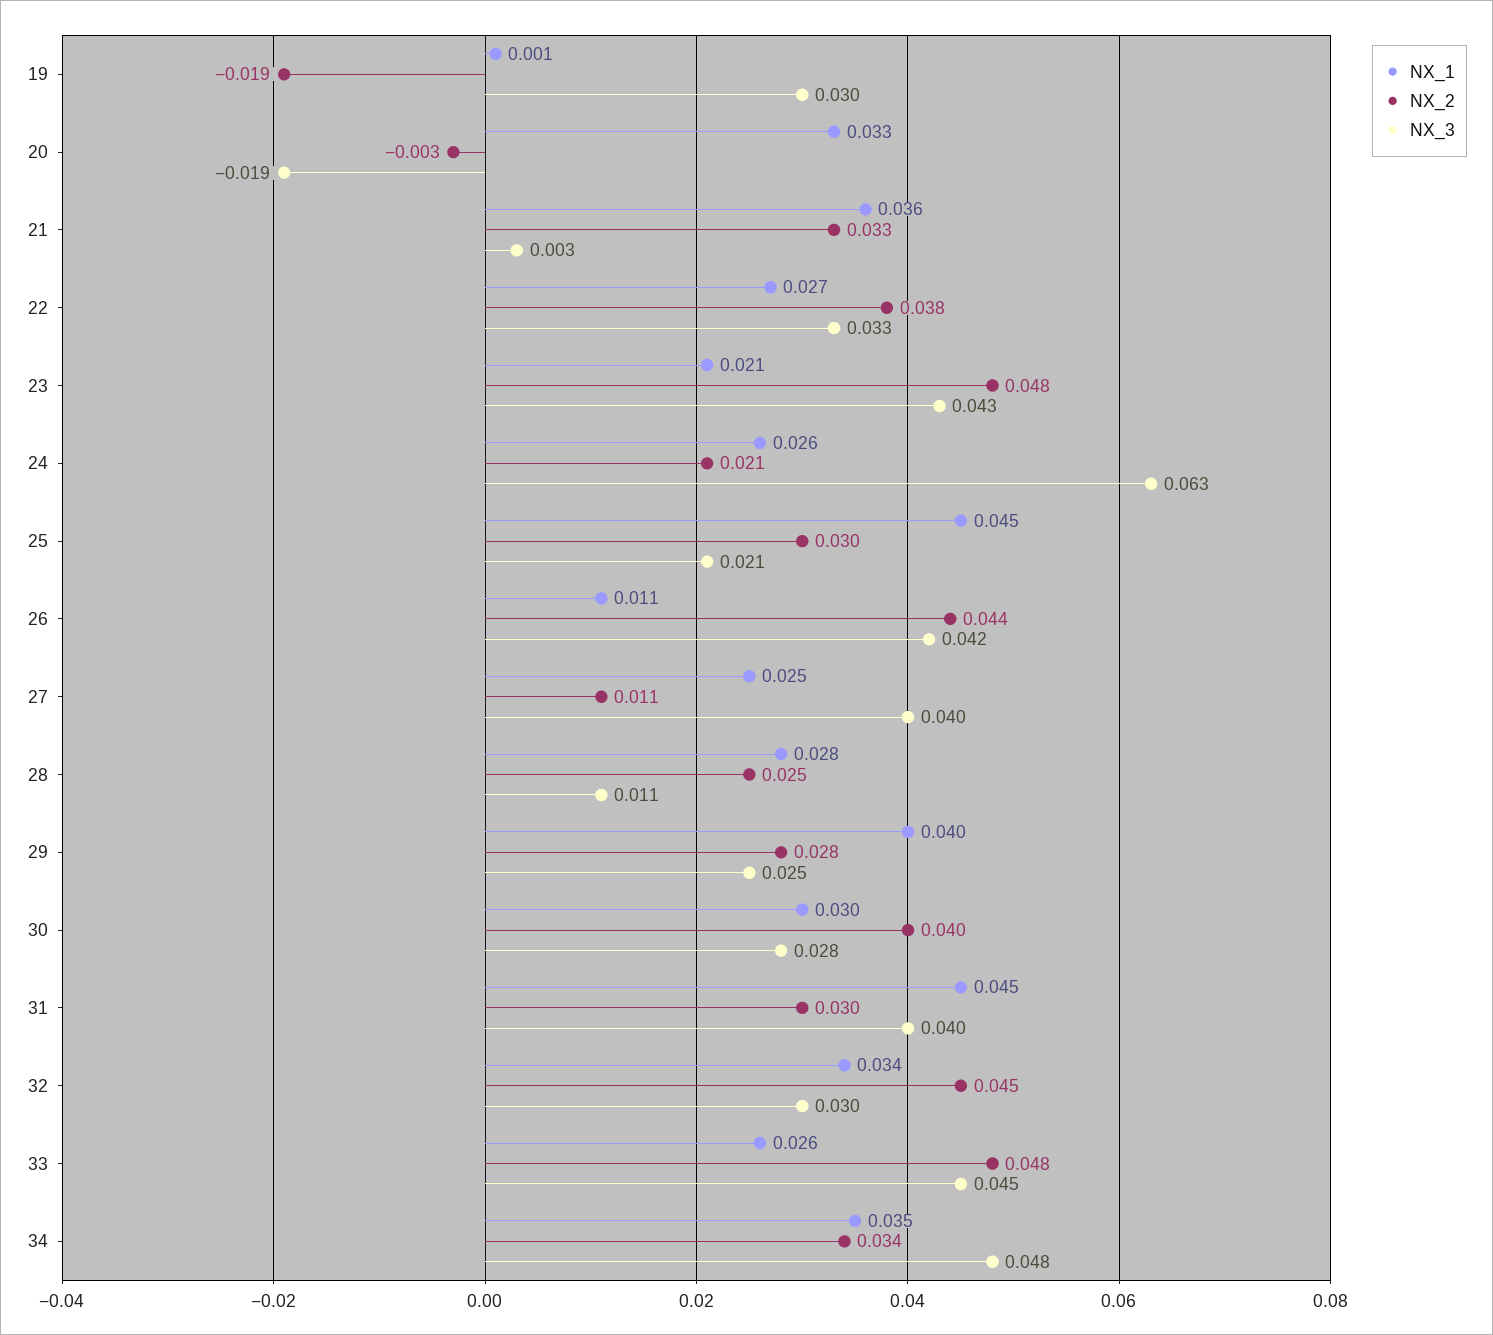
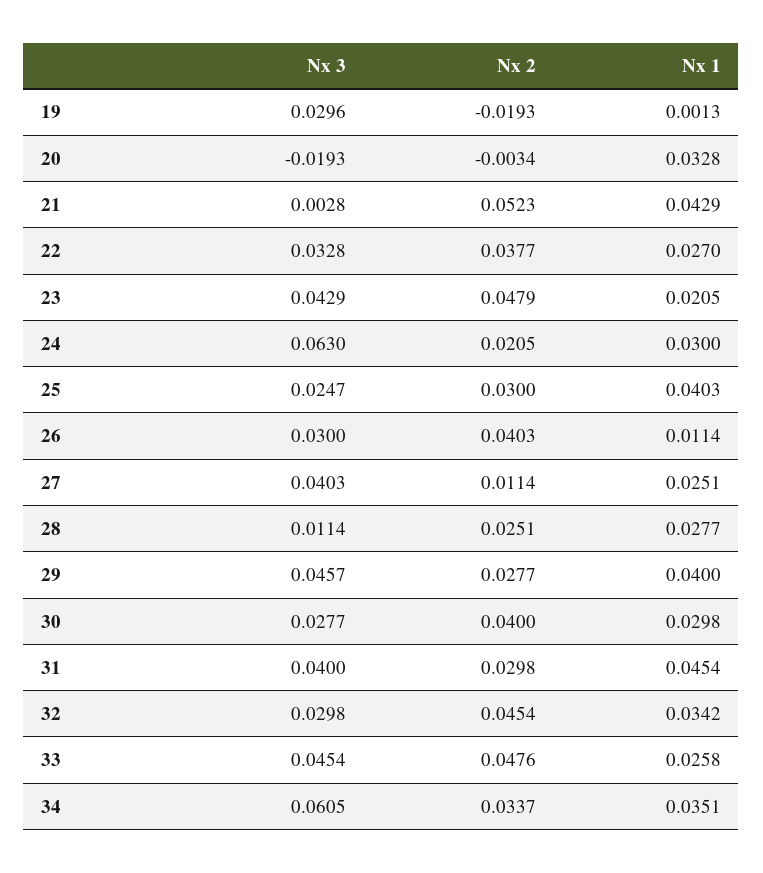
  {
    "NX_1": {
      "19": 0.0013,
      "20": 0.0328,
-     "21": 0.036,
+     "21": 0.0429,
      "22": 0.027,
      "23": 0.0205,
-     "24": 0.026,
+     "24": 0.03,
-     "25": 0.045,
+     "25": 0.0403,
      "26": 0.0114,
      "27": 0.0251,
      "28": 0.0277,
      "29": 0.04,
      "30": 0.0298,
      "31": 0.0454,
      "32": 0.0342,
      "33": 0.0258,
      "34": 0.0351
    },
    "NX_2": {
      "19": -0.0193,
      "20": -0.0034,
-     "21": 0.033,
+     "21": 0.0523,
      "22": 0.0377,
      "23": 0.0479,
      "24": 0.0205,
      "25": 0.03,
-     "26": 0.044,
+     "26": 0.0403,
      "27": 0.0114,
      "28": 0.0251,
      "29": 0.0277,
      "30": 0.04,
      "31": 0.0298,
      "32": 0.0454,
      "33": 0.0476,
      "34": 0.0337
    },
    "NX_3": {
      "19": 0.0296,
      "20": -0.0193,
      "21": 0.0028,
      "22": 0.0328,
      "23": 0.0429,
      "24": 0.063,
-     "25": 0.021,
+     "25": 0.0247,
-     "26": 0.042,
+     "26": 0.03,
      "27": 0.0403,
      "28": 0.0114,
-     "29": 0.025,
+     "29": 0.0457,
      "30": 0.0277,
      "31": 0.04,
      "32": 0.0298,
      "33": 0.0454,
-     "34": 0.048
+     "34": 0.0605
    }
  }

